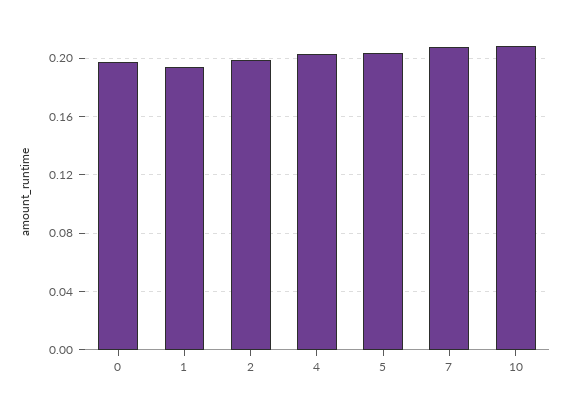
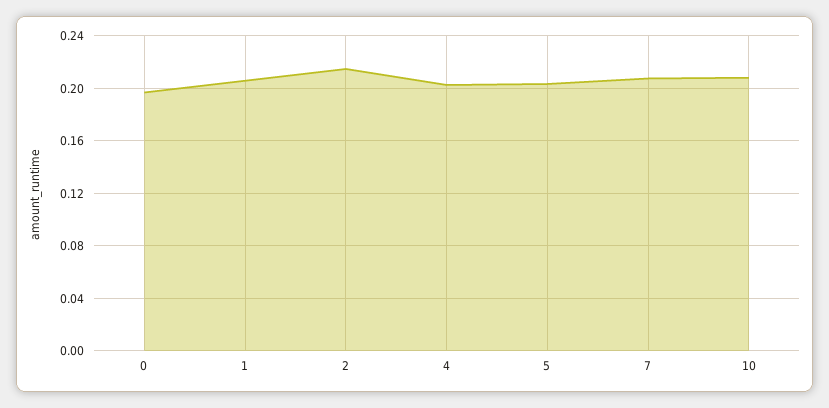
  {
    "0": 0.195,
-   "1": 0.195,
+   "1": 0.205,
-   "2": 0.2,
+   "2": 0.215,
    "4": 0.205,
    "5": 0.205,
    "7": 0.21,
    "10": 0.21
  }

